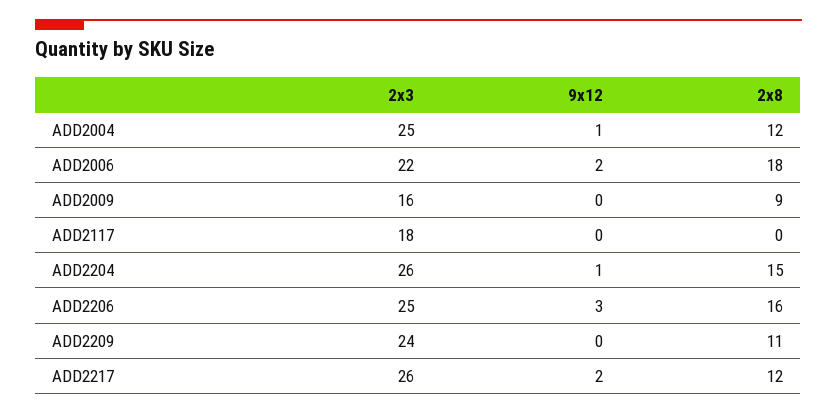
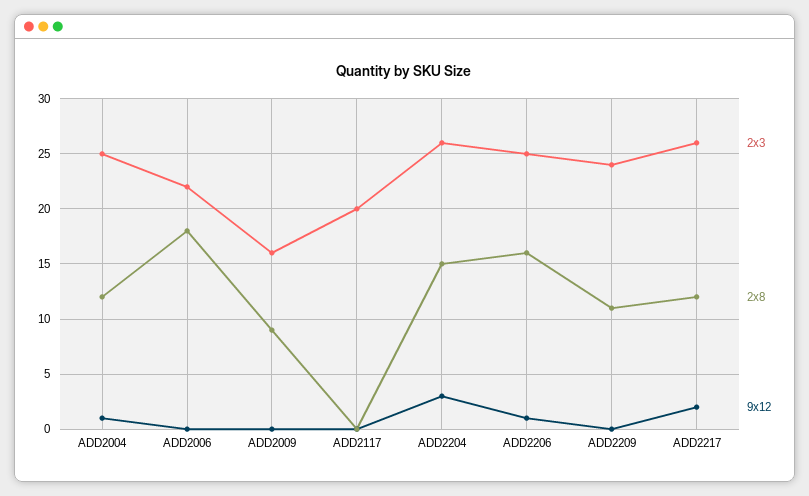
  {
    "2x3": {
      "ADD2004": 25,
      "ADD2006": 22,
      "ADD2009": 16,
-     "ADD2117": 18,
+     "ADD2117": 20,
      "ADD2204": 26,
      "ADD2206": 25,
      "ADD2209": 24,
      "ADD2217": 26
    },
    "9x12": {
      "ADD2004": 1,
-     "ADD2006": 2,
+     "ADD2006": 0,
      "ADD2009": 0,
      "ADD2117": 0,
-     "ADD2204": 1,
+     "ADD2204": 3,
-     "ADD2206": 3,
+     "ADD2206": 1,
      "ADD2209": 0,
      "ADD2217": 2
    },
    "2x8": {
      "ADD2004": 12,
      "ADD2006": 18,
      "ADD2009": 9,
      "ADD2117": 0,
      "ADD2204": 15,
      "ADD2206": 16,
      "ADD2209": 11,
      "ADD2217": 12
    }
  }

